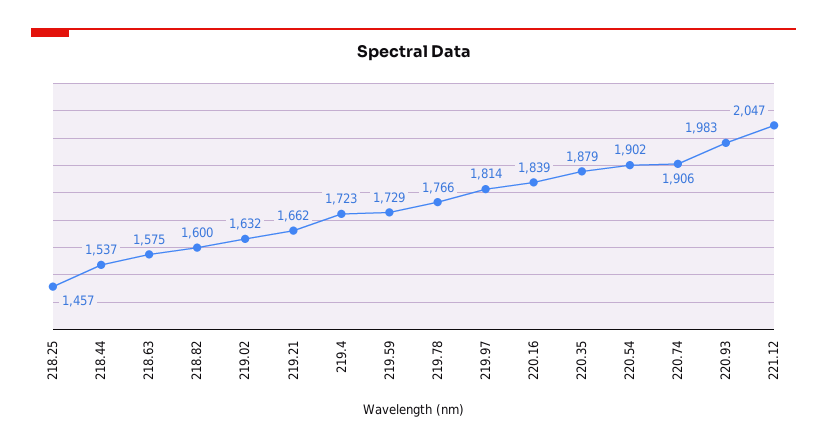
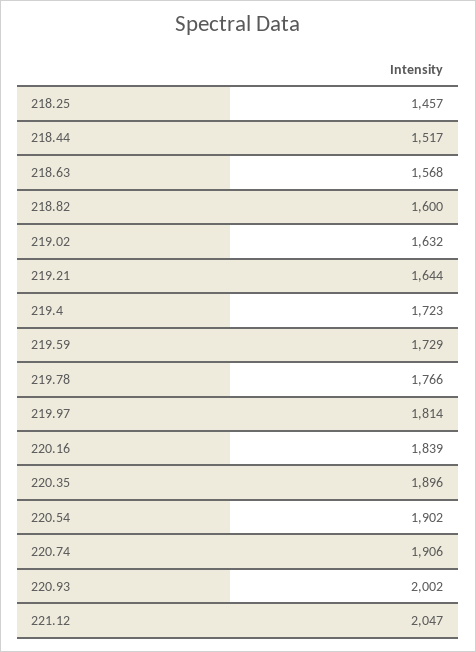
  {
    "218.25": 1457,
-   "218.44": 1537,
+   "218.44": 1517,
-   "218.63": 1575,
+   "218.63": 1568,
    "218.82": 1600,
    "219.02": 1632,
-   "219.21": 1662,
+   "219.21": 1644,
    "219.4": 1723,
    "219.59": 1729,
    "219.78": 1766,
    "219.97": 1814,
    "220.16": 1839,
-   "220.35": 1879,
+   "220.35": 1896,
    "220.54": 1902,
    "220.74": 1906,
-   "220.93": 1983,
+   "220.93": 2002,
    "221.12": 2047
  }

